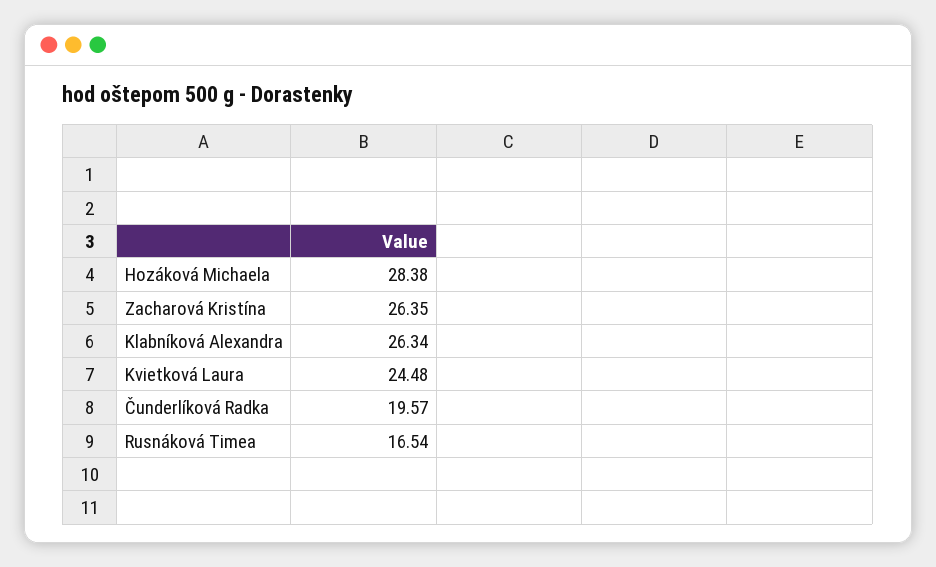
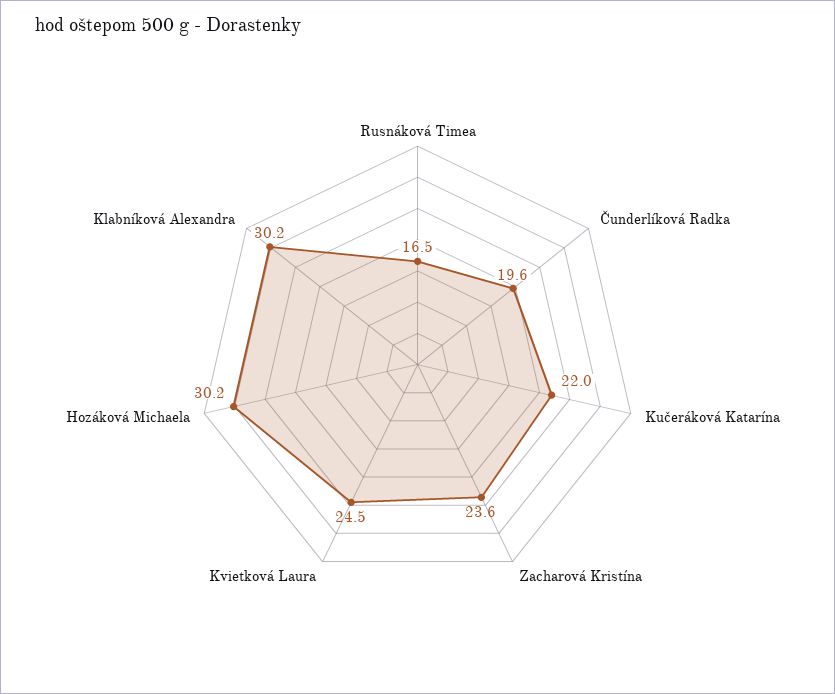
  {
-   "Hozáková Michaela": 28.38,
+   "Hozáková Michaela": 30.2,
-   "Zacharová Kristína": 26.35,
+   "Zacharová Kristína": 23.6,
-   "Klabníková Alexandra": 26.34,
+   "Klabníková Alexandra": 30.2,
    "Kvietková Laura": 24.48,
    "Čunderlíková Radka": 19.57,
-   "Rusnáková Timea": 16.54
+   "Rusnáková Timea": 16.54,
+   "Kučeráková Katarína": 22
  }

